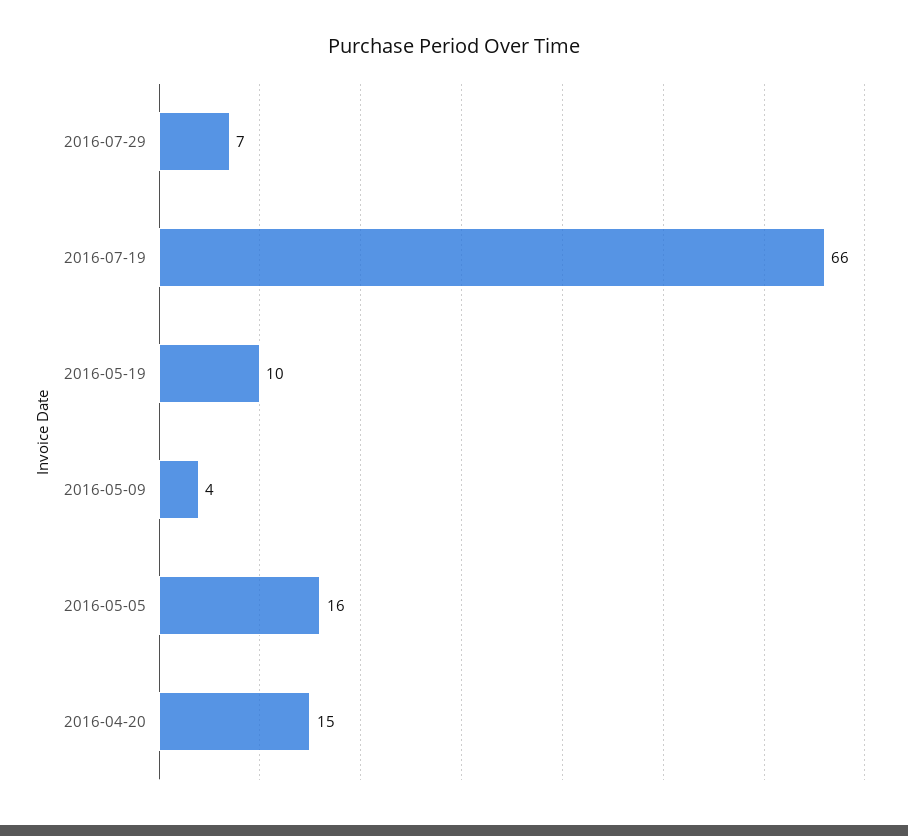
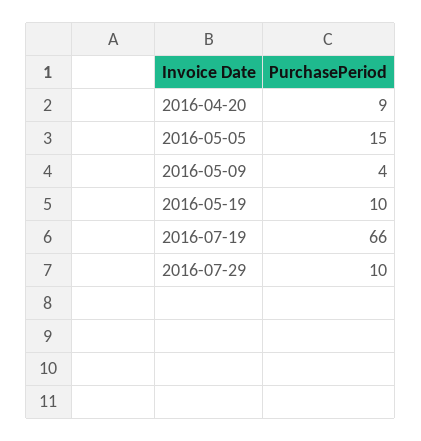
  {
-   "2016-07-29": 7,
+   "2016-07-29": 10,
    "2016-07-19": 66,
    "2016-05-19": 10,
    "2016-05-09": 4,
-   "2016-05-05": 16,
+   "2016-05-05": 15,
-   "2016-04-20": 15
+   "2016-04-20": 9
  }

